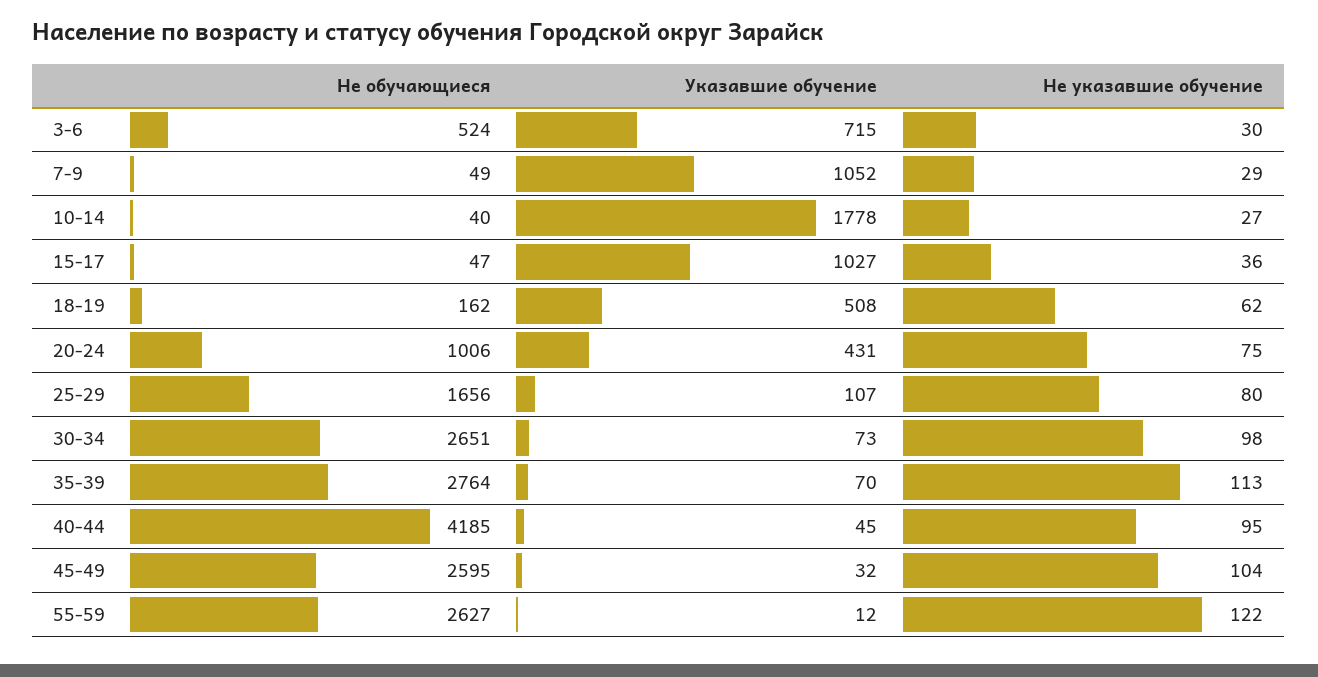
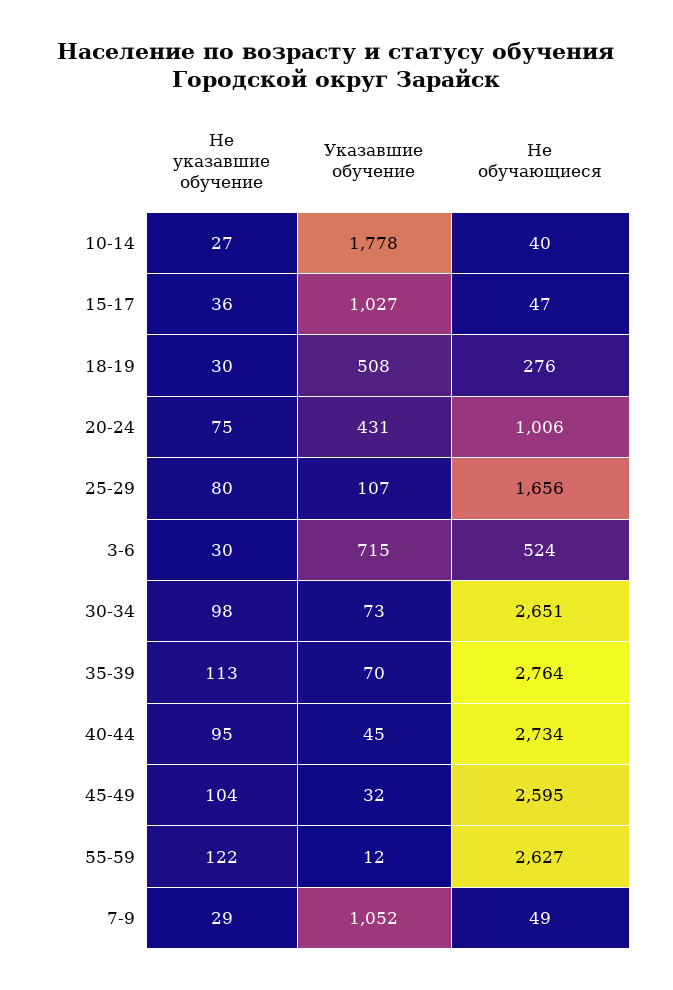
  {
    "Не обучающиеся": {
      "3-6": 524,
      "7-9": 49,
      "10-14": 40,
      "15-17": 47,
-     "18-19": 162,
+     "18-19": 276,
      "20-24": 1006,
      "25-29": 1656,
      "30-34": 2651,
      "35-39": 2764,
-     "40-44": 4185,
+     "40-44": 2734,
      "45-49": 2595,
      "55-59": 2627
    },
    "Указавшие обучение": {
      "3-6": 715,
      "7-9": 1052,
      "10-14": 1778,
      "15-17": 1027,
      "18-19": 508,
      "20-24": 431,
      "25-29": 107,
      "30-34": 73,
      "35-39": 70,
      "40-44": 45,
      "45-49": 32,
      "55-59": 12
    },
    "Не указавшие обучение": {
      "3-6": 30,
      "7-9": 29,
      "10-14": 27,
      "15-17": 36,
-     "18-19": 62,
+     "18-19": 30,
      "20-24": 75,
      "25-29": 80,
      "30-34": 98,
      "35-39": 113,
      "40-44": 95,
      "45-49": 104,
      "55-59": 122
    }
  }

